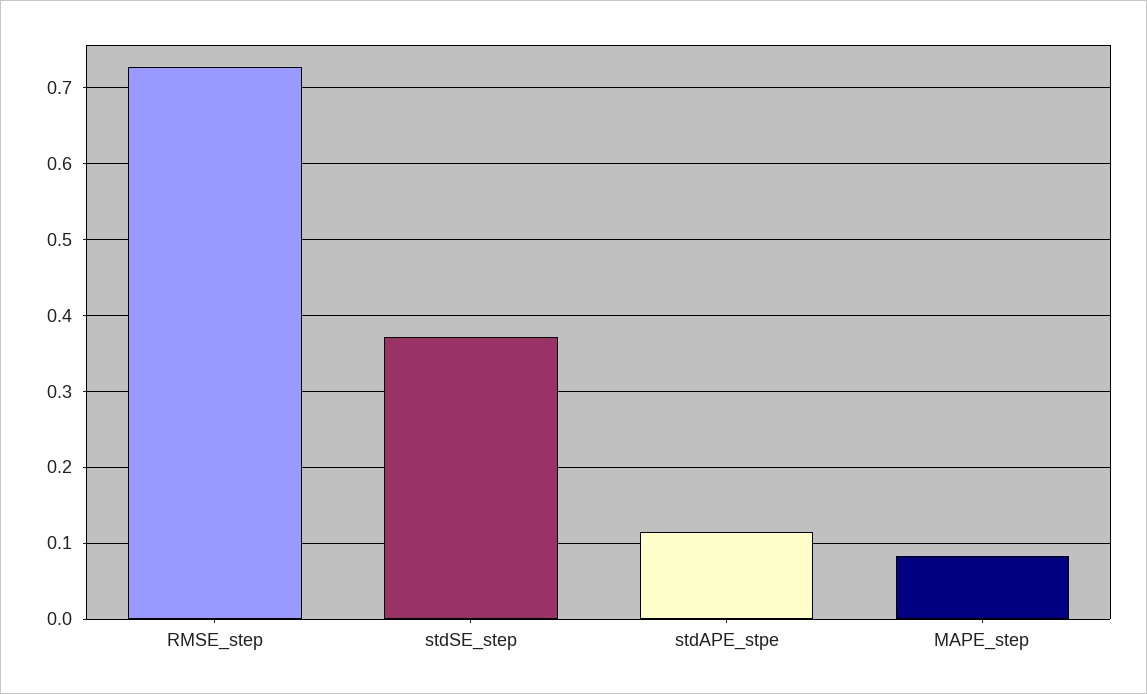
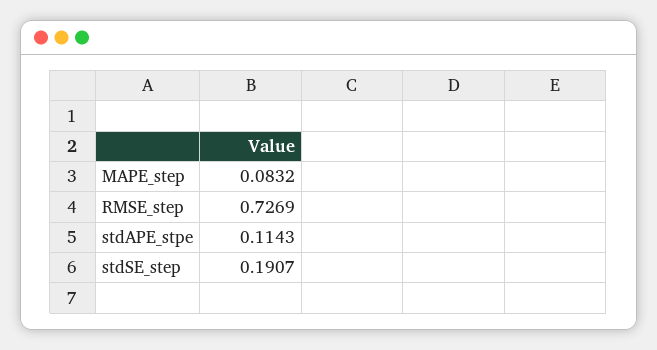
  {
    "RMSE_step": 0.7269,
-   "stdSE_step": 0.37,
+   "stdSE_step": 0.1907,
    "stdAPE_stpe": 0.1143,
    "MAPE_step": 0.0832
  }

